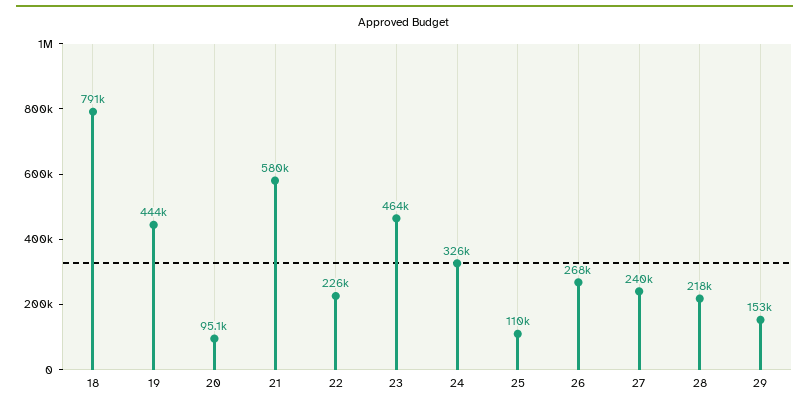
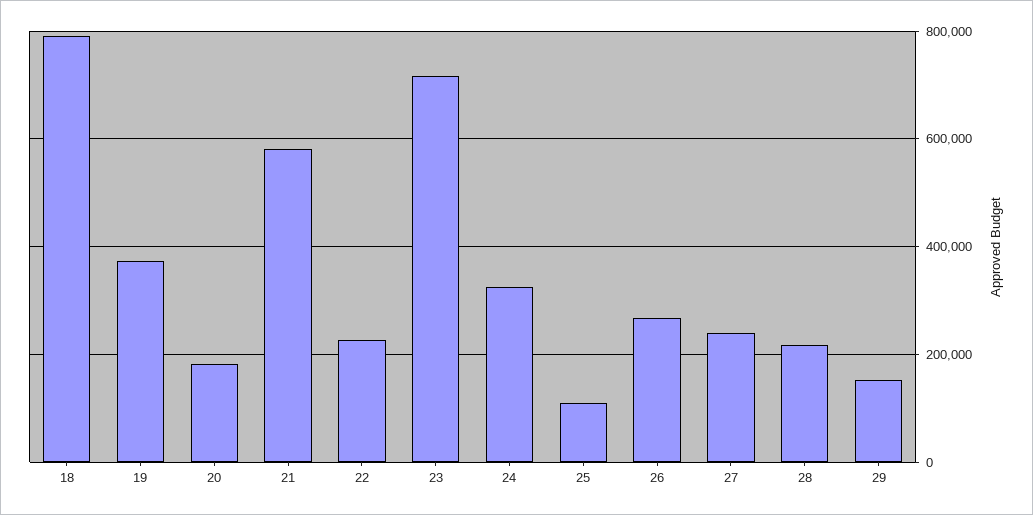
  {
    "18": 791000,
-   "19": 444000,
+   "19": 380000,
-   "20": 95100,
+   "20": 180000,
    "21": 580000,
    "22": 226000,
-   "23": 464000,
+   "23": 720000,
    "24": 326000,
    "25": 110000,
    "26": 268000,
    "27": 240000,
    "28": 218000,
    "29": 153000
  }

